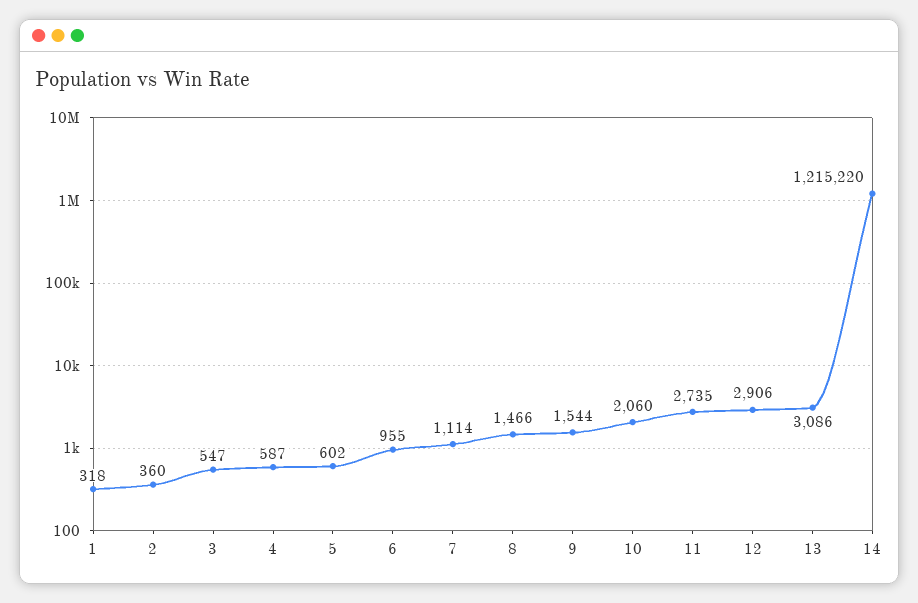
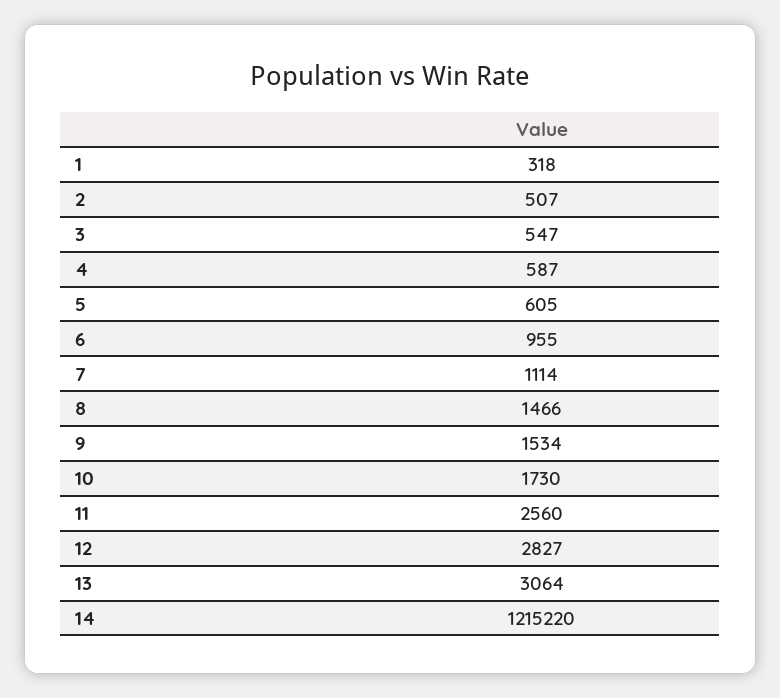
  {
    "1": 318,
-   "2": 360,
+   "2": 507,
    "3": 547,
    "4": 587,
-   "5": 602,
+   "5": 605,
    "6": 955,
    "7": 1114,
    "8": 1466,
-   "9": 1544,
+   "9": 1534,
-   "10": 2060,
+   "10": 1730,
-   "11": 2735,
+   "11": 2560,
-   "12": 2906,
+   "12": 2827,
-   "13": 3086,
+   "13": 3064,
    "14": 1215220
  }

